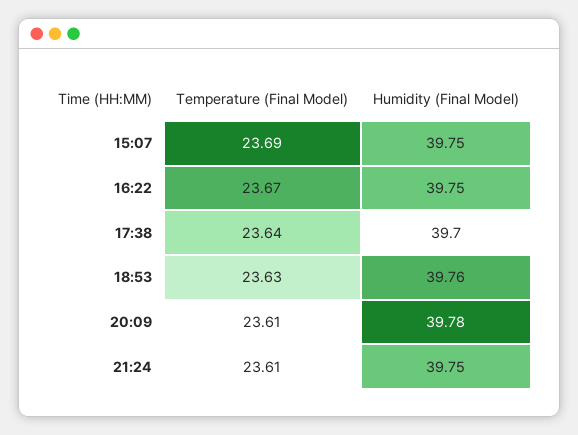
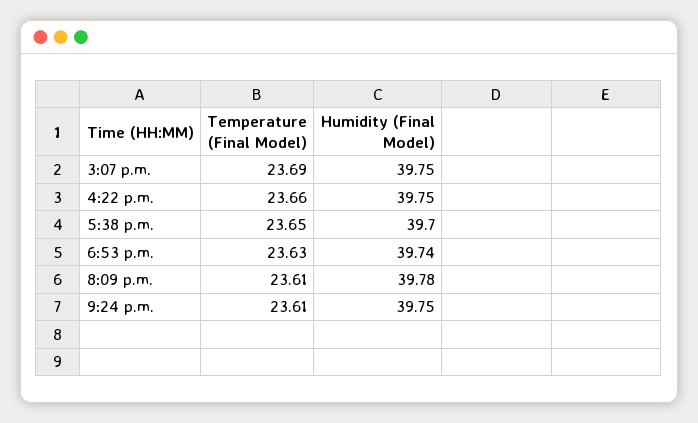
  {
    "Temperature (Final Model)": {
      "15:07": 23.69,
-     "16:22": 23.67,
+     "16:22": 23.66,
-     "17:38": 23.64,
+     "17:38": 23.65,
      "18:53": 23.63,
      "20:09": 23.61,
      "21:24": 23.61
    },
    "Humidity (Final Model)": {
      "15:07": 39.75,
      "16:22": 39.75,
      "17:38": 39.7,
-     "18:53": 39.76,
+     "18:53": 39.74,
      "20:09": 39.78,
      "21:24": 39.75
    }
  }

